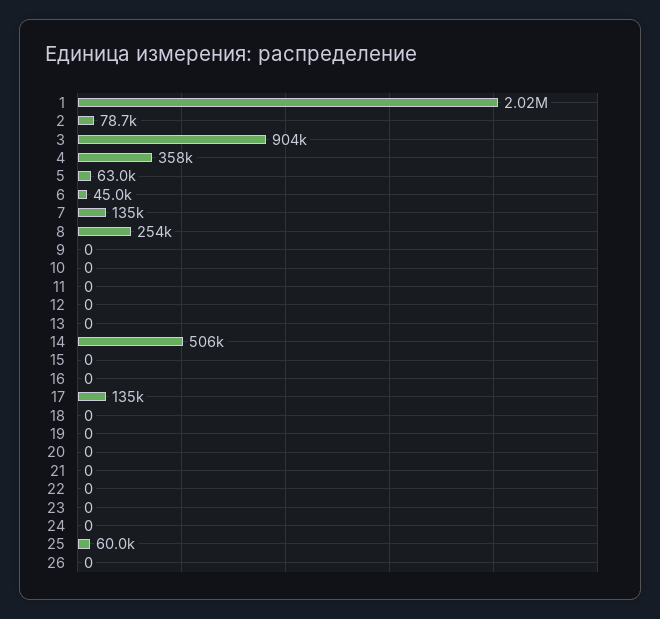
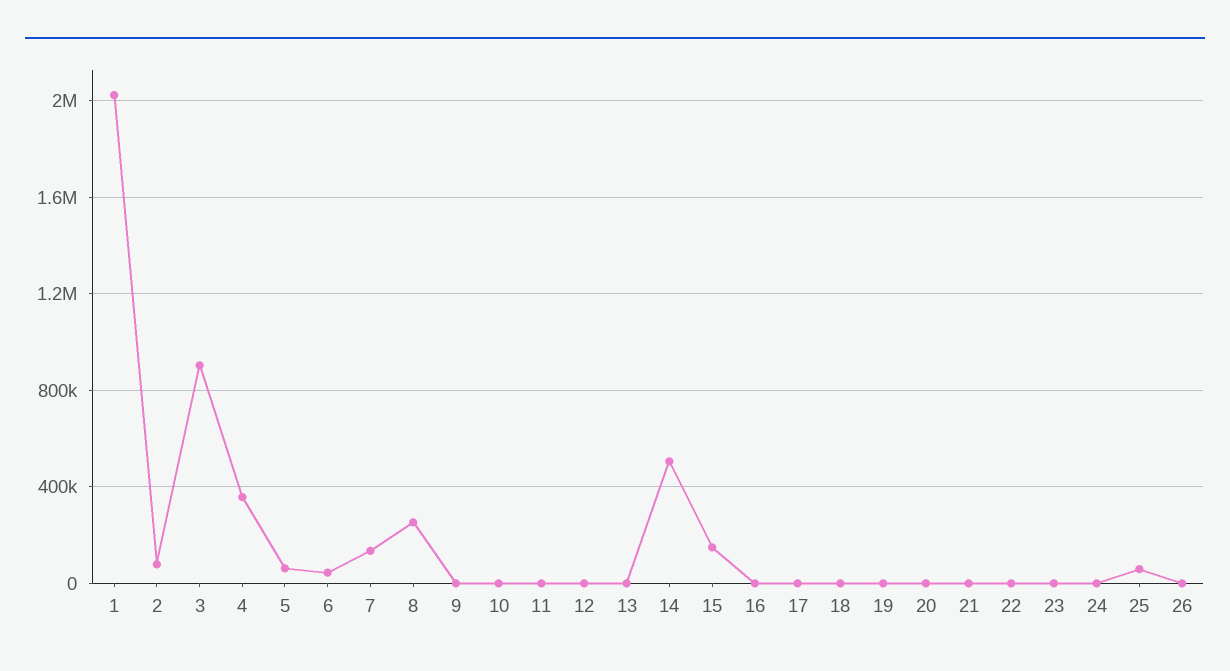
  {
    "1": 2020000,
    "2": 78700,
    "3": 904000,
    "4": 358000,
    "5": 63000,
    "6": 45000,
    "7": 135000,
    "8": 254000,
    "9": 0,
    "10": 0,
    "11": 0,
    "12": 0,
    "13": 0,
    "14": 506000,
-   "15": 0,
+   "15": 150000,
    "16": 0,
-   "17": 135000,
+   "17": 0,
    "18": 0,
    "19": 0,
    "20": 0,
    "21": 0,
    "22": 0,
    "23": 0,
    "24": 0,
    "25": 60000,
    "26": 0
  }

